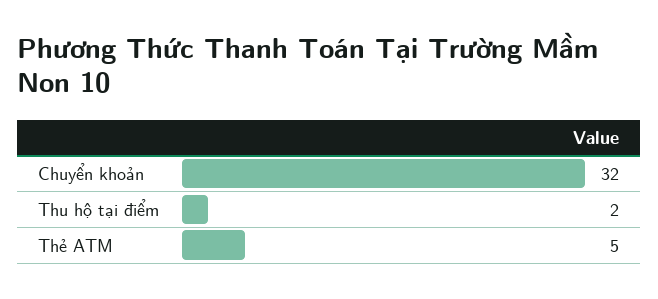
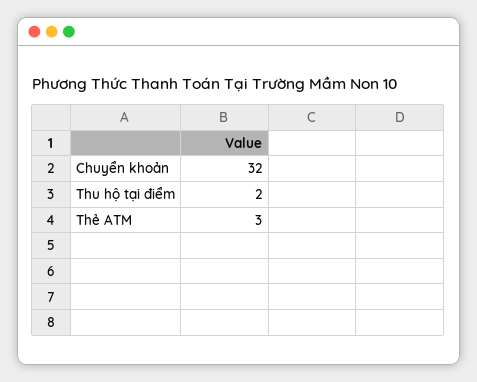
  {
    "Chuyển khoản": 32,
    "Thu hộ tại điểm": 2,
-   "Thẻ ATM": 5
+   "Thẻ ATM": 3
  }

